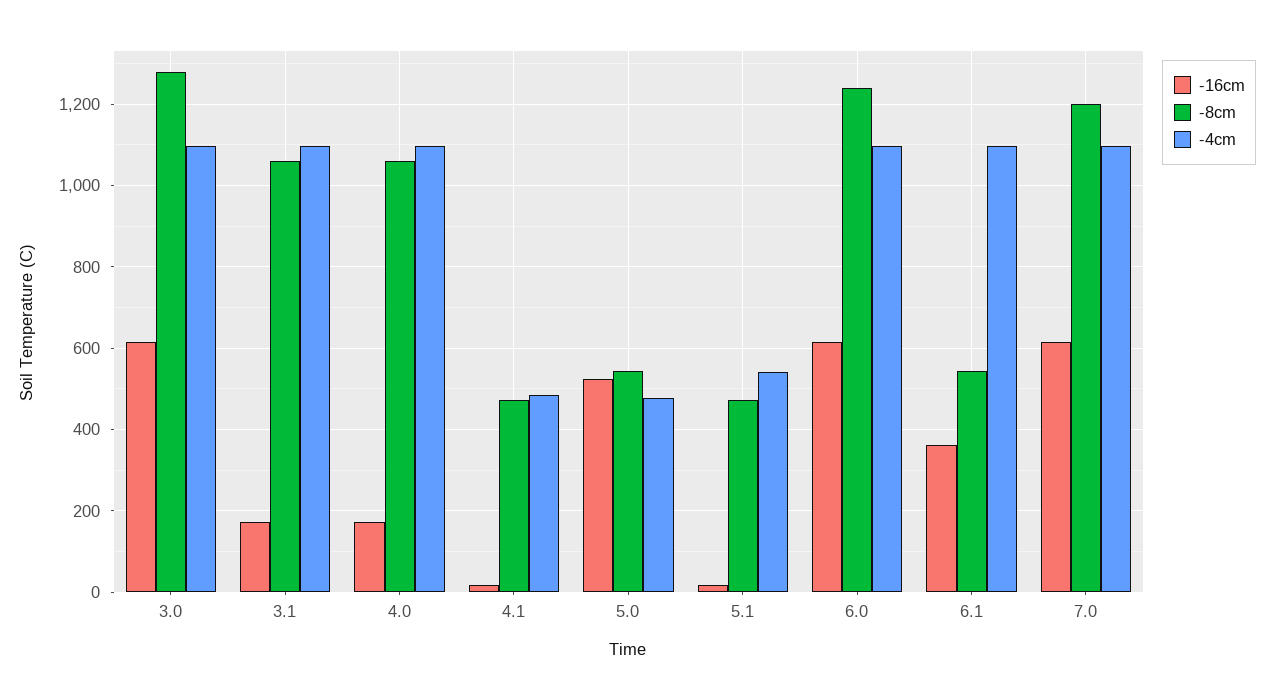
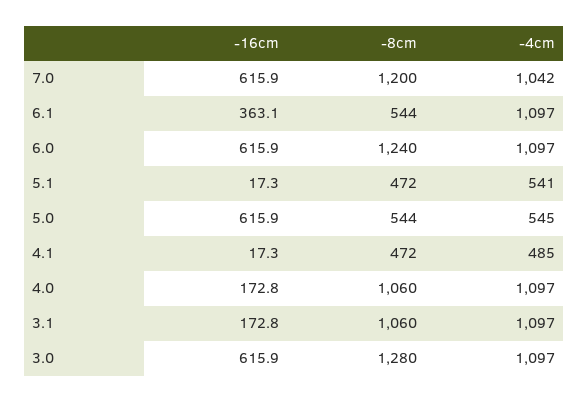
  {
    "-16cm": {
      "3.0": 615.9,
      "3.1": 172.8,
      "4.0": 172.8,
      "4.1": 17.3,
-     "5.0": 520,
+     "5.0": 615.9,
      "5.1": 17.3,
      "6.0": 615.9,
      "6.1": 363.1,
      "7.0": 615.9
    },
    "-8cm": {
      "3.0": 1280,
      "3.1": 1060,
      "4.0": 1060,
      "4.1": 472,
      "5.0": 544,
      "5.1": 472,
      "6.0": 1240,
      "6.1": 544,
      "7.0": 1200
    },
    "-4cm": {
      "3.0": 1097,
      "3.1": 1097,
      "4.0": 1097,
      "4.1": 485,
-     "5.0": 480,
+     "5.0": 545,
      "5.1": 541,
      "6.0": 1097,
      "6.1": 1097,
-     "7.0": 1100
+     "7.0": 1042
    }
  }

